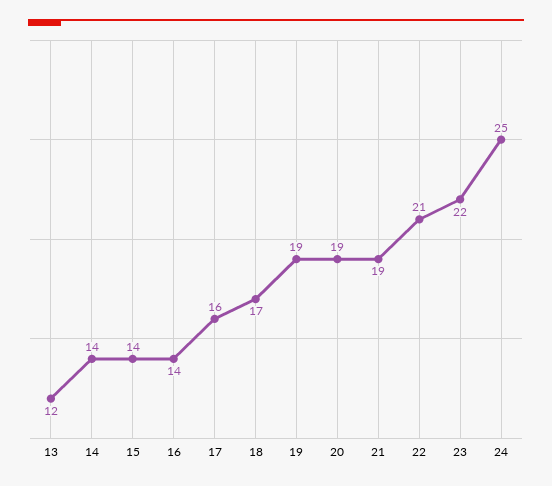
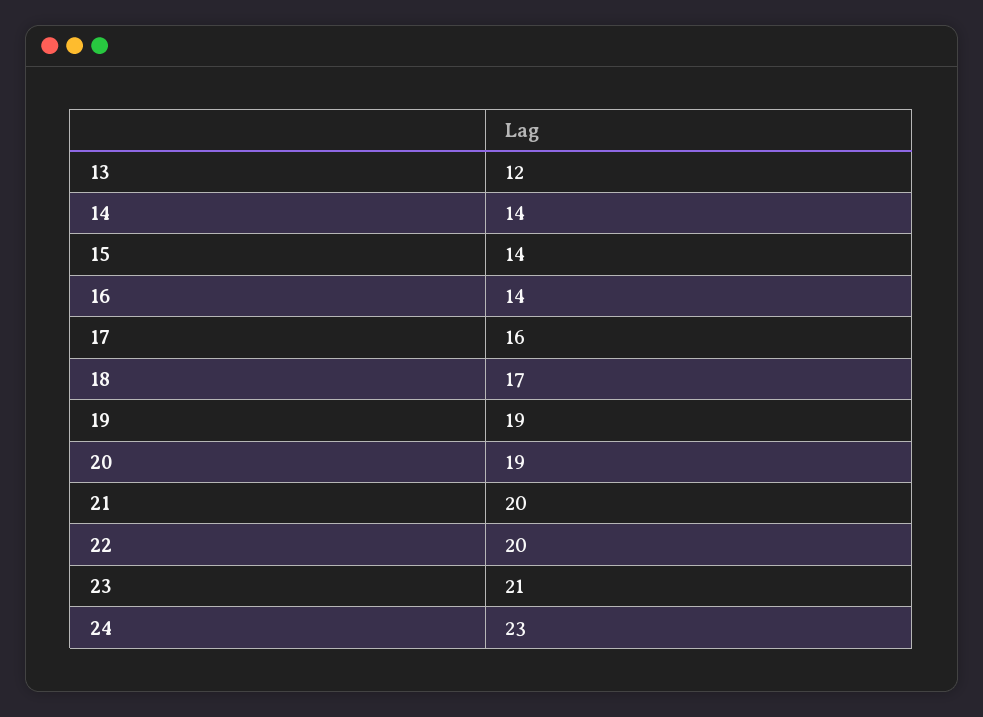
  {
    "13": 12,
    "14": 14,
    "15": 14,
    "16": 14,
    "17": 16,
    "18": 17,
    "19": 19,
    "20": 19,
-   "21": 19,
+   "21": 20,
-   "22": 21,
+   "22": 20,
-   "23": 22,
+   "23": 21,
-   "24": 25
+   "24": 23
  }

